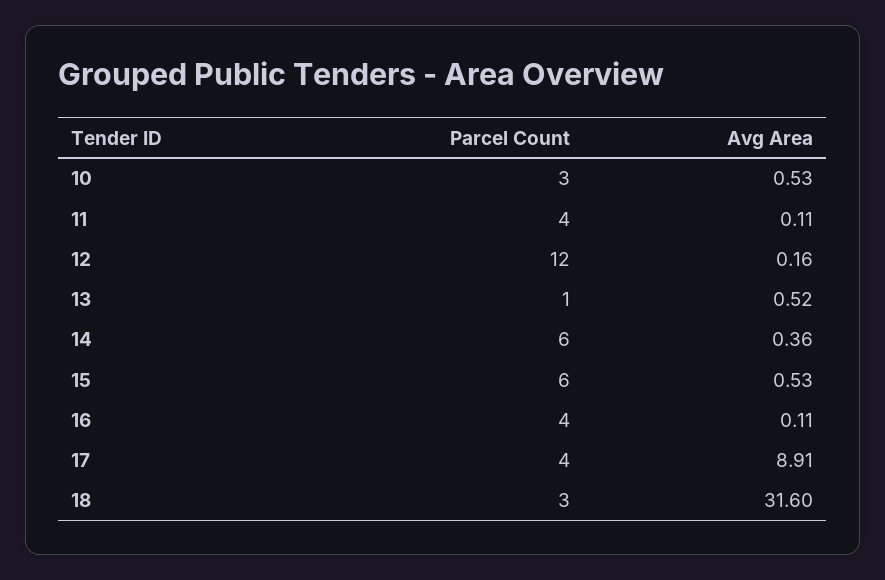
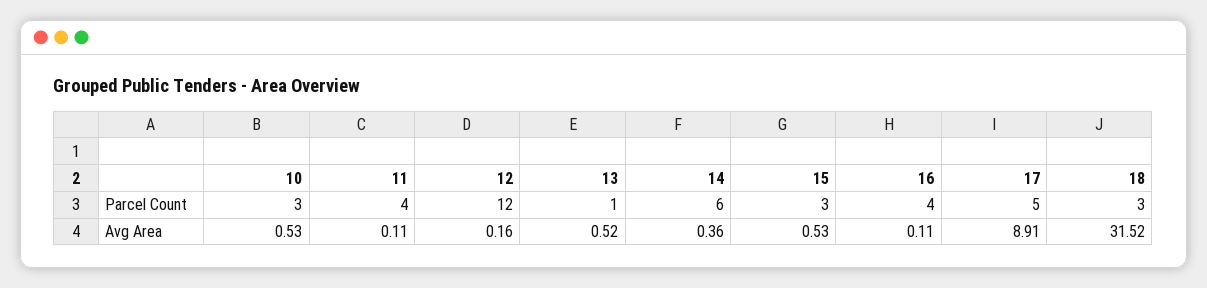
  {
    "Parcel Count": {
      "10": 3,
      "11": 4,
      "12": 12,
      "13": 1,
      "14": 6,
-     "15": 6,
+     "15": 3,
      "16": 4,
-     "17": 4,
+     "17": 5,
      "18": 3
    },
    "Avg Area": {
      "10": 0.53,
      "11": 0.11,
      "12": 0.16,
      "13": 0.52,
      "14": 0.36,
      "15": 0.53,
      "16": 0.11,
      "17": 8.91,
-     "18": 31.6
+     "18": 31.52
    }
  }

